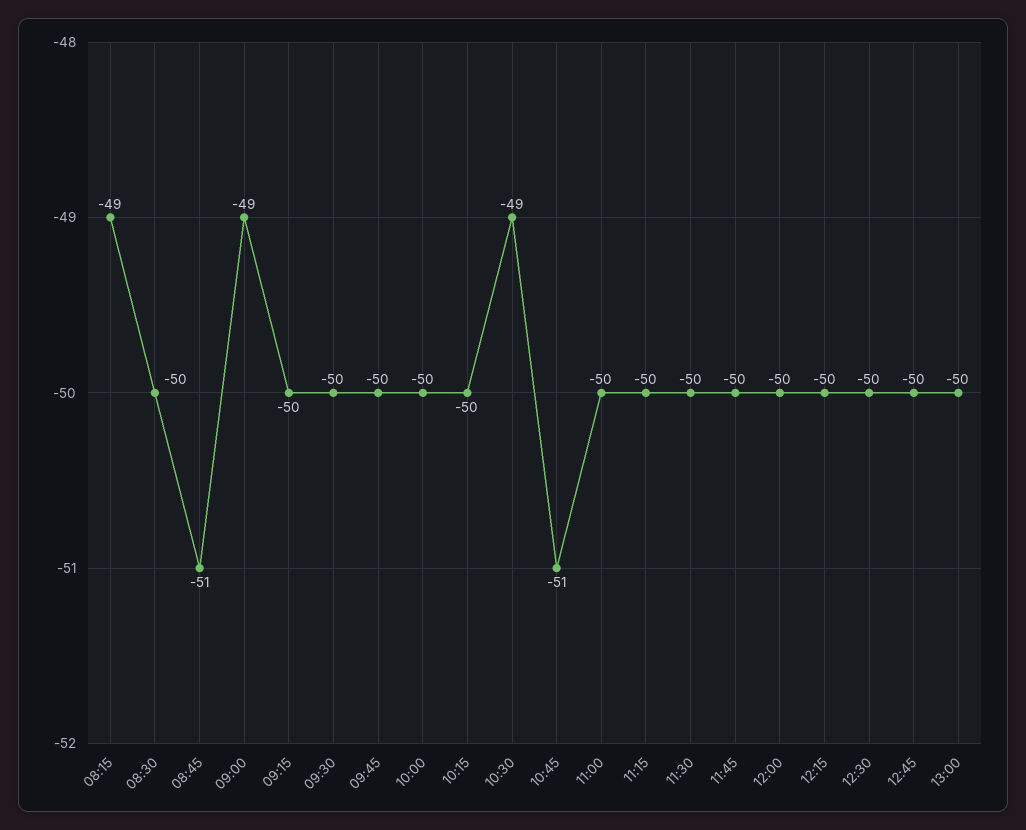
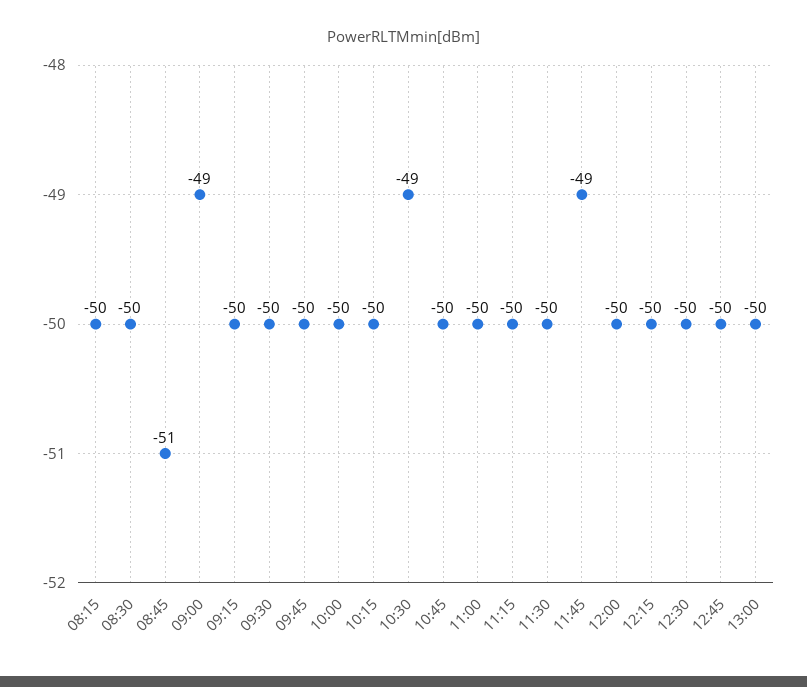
  {
-   "08:15": -49,
+   "08:15": -50,
    "08:30": -50,
    "08:45": -51,
    "09:00": -49,
    "09:15": -50,
    "09:30": -50,
    "09:45": -50,
    "10:00": -50,
    "10:15": -50,
    "10:30": -49,
-   "10:45": -51,
+   "10:45": -50,
    "11:00": -50,
    "11:15": -50,
    "11:30": -50,
-   "11:45": -50,
+   "11:45": -49,
    "12:00": -50,
    "12:15": -50,
    "12:30": -50,
    "12:45": -50,
    "13:00": -50
  }

